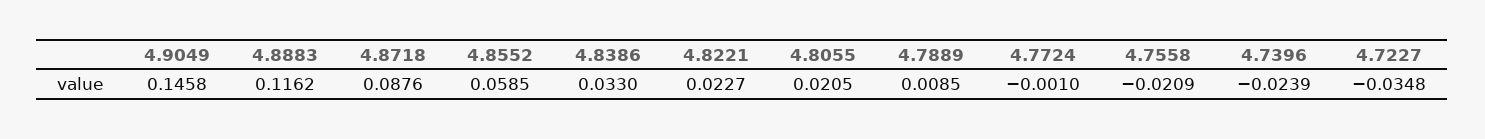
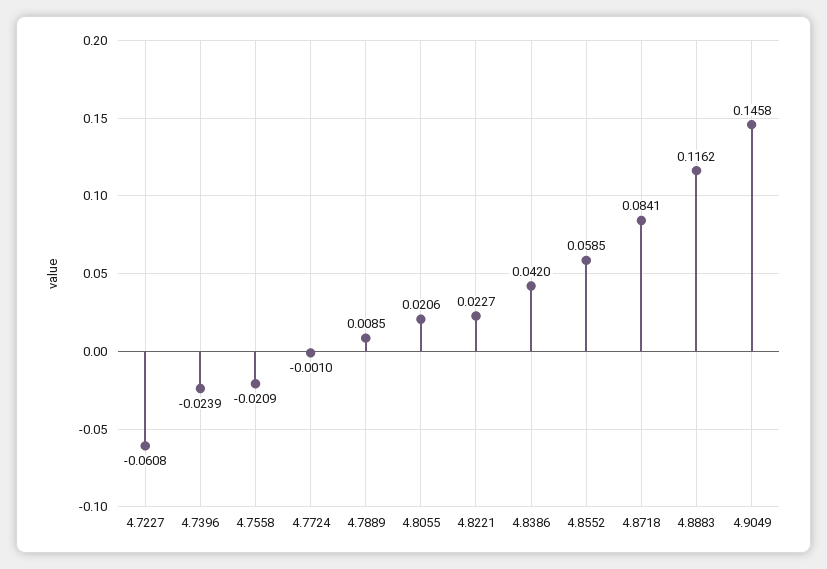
  {
    "4.9049": 0.1458,
    "4.8883": 0.1162,
-   "4.8718": 0.0876,
+   "4.8718": 0.0841,
    "4.8552": 0.0585,
-   "4.8386": 0.033,
+   "4.8386": 0.042,
    "4.8221": 0.0227,
-   "4.8055": 0.0205,
+   "4.8055": 0.0206,
    "4.7889": 0.0085,
    "4.7724": -0.001,
    "4.7558": -0.0209,
    "4.7396": -0.0239,
-   "4.7227": -0.0348
+   "4.7227": -0.0608
  }

